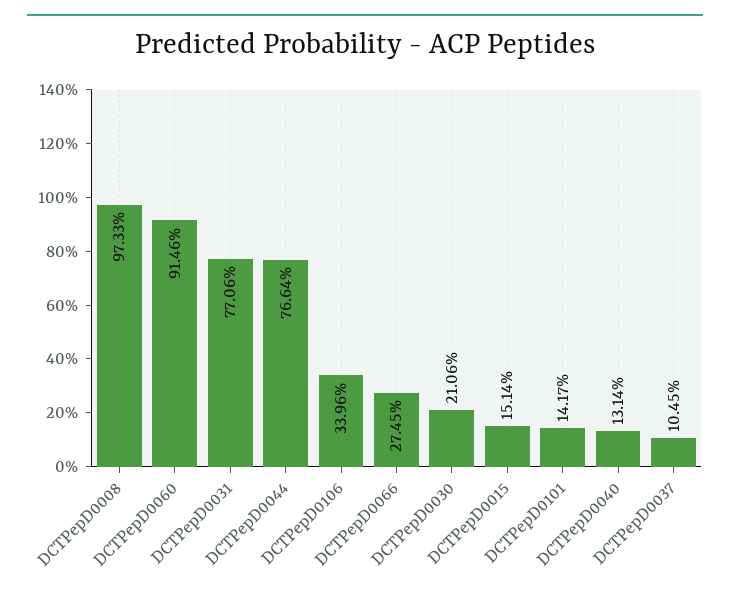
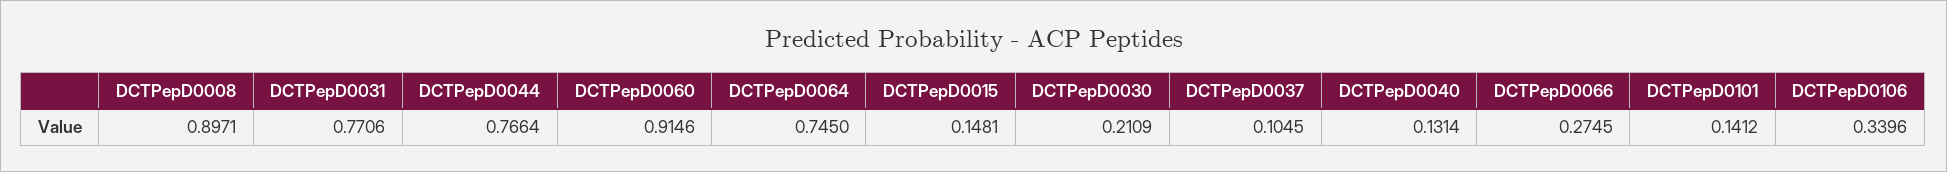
  {
-   "DCTPepD0008": 0.9733,
+   "DCTPepD0008": 0.8971,
    "DCTPepD0060": 0.9146,
    "DCTPepD0031": 0.7706,
    "DCTPepD0044": 0.7664,
    "DCTPepD0106": 0.3396,
    "DCTPepD0066": 0.2745,
-   "DCTPepD0030": 0.2106,
+   "DCTPepD0030": 0.2109,
-   "DCTPepD0015": 0.1514,
+   "DCTPepD0015": 0.1481,
-   "DCTPepD0101": 0.1417,
+   "DCTPepD0101": 0.1412,
    "DCTPepD0040": 0.1314,
-   "DCTPepD0037": 0.1045
+   "DCTPepD0037": 0.1045,
+   "DCTPepD0064": 0.745
  }

